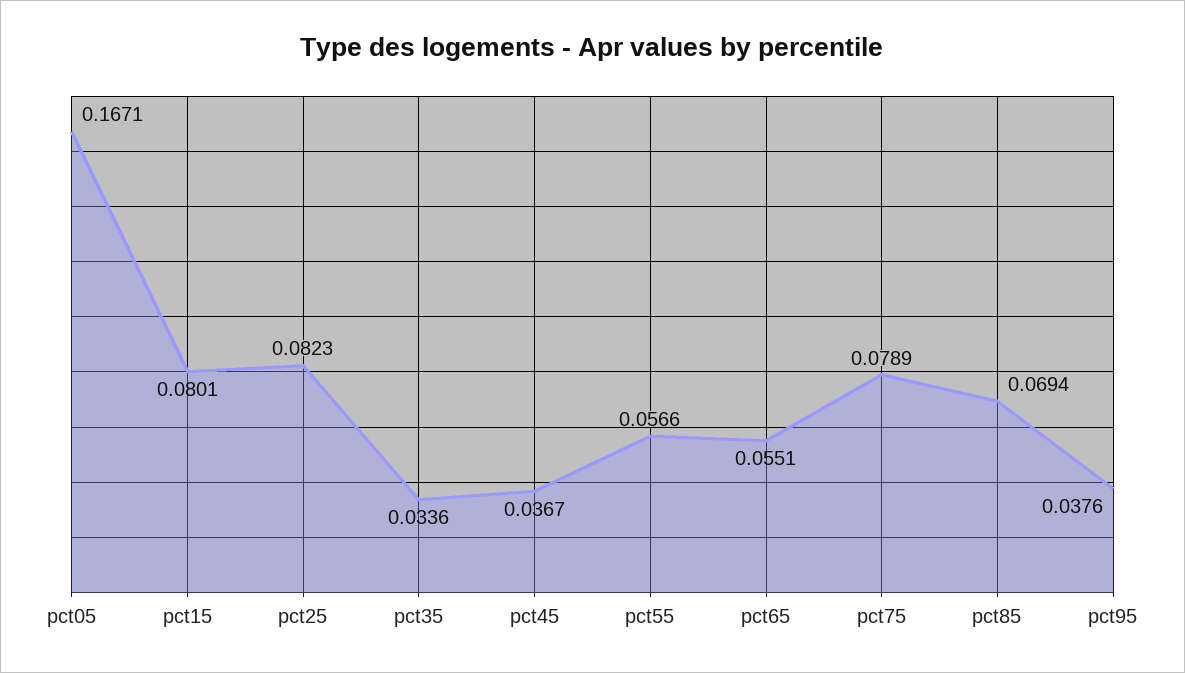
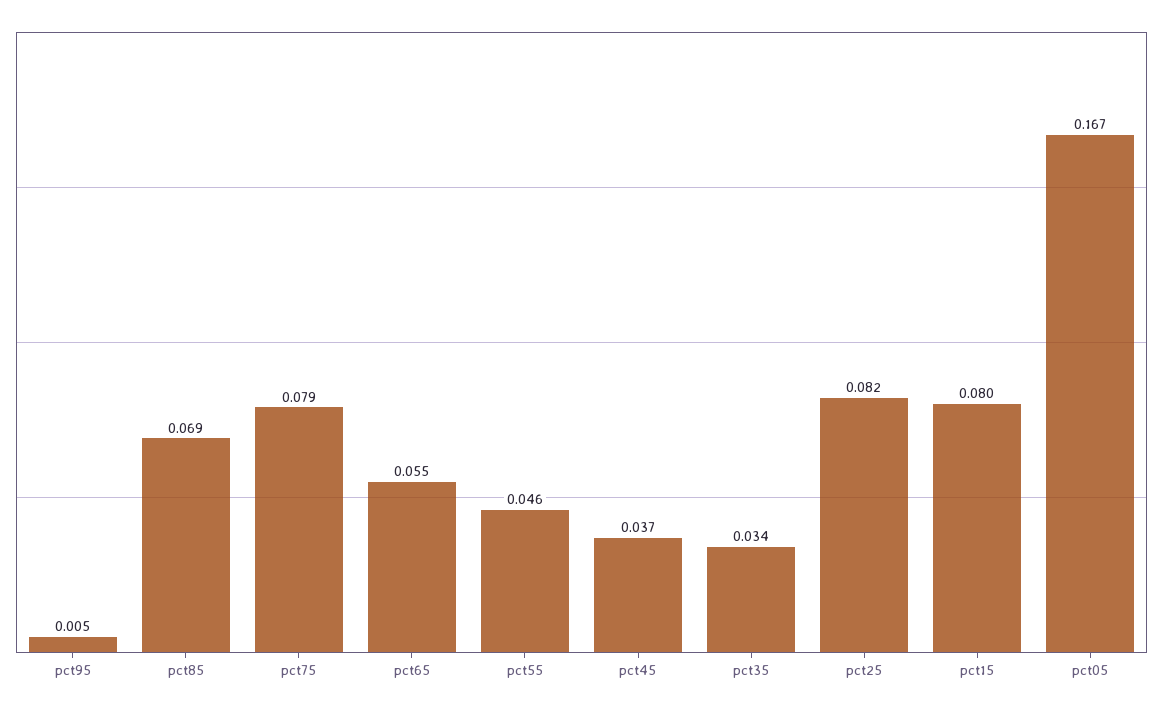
  {
    "pct05": 0.1671,
    "pct15": 0.0801,
    "pct25": 0.0823,
    "pct35": 0.0336,
    "pct45": 0.0367,
-   "pct55": 0.0566,
+   "pct55": 0.046,
    "pct65": 0.0551,
    "pct75": 0.0789,
    "pct85": 0.0694,
-   "pct95": 0.0376
+   "pct95": 0.005
  }

